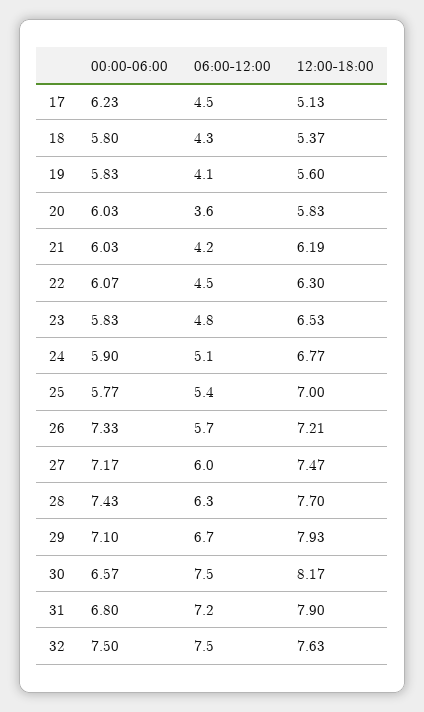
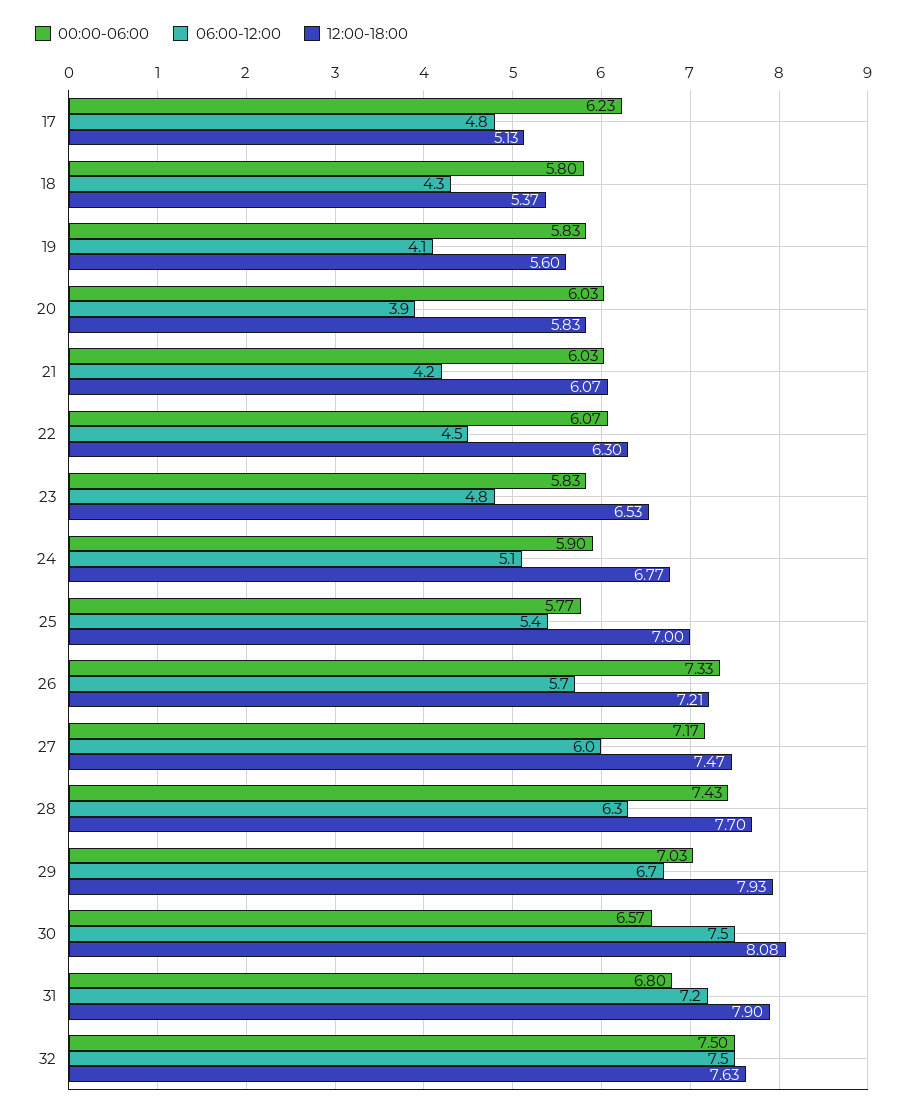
  {
    "00:00-06:00": {
      "17": 6.23,
      "18": 5.8,
      "19": 5.83,
      "20": 6.03,
      "21": 6.03,
      "22": 6.07,
      "23": 5.83,
      "24": 5.9,
      "25": 5.77,
      "26": 7.33,
      "27": 7.17,
      "28": 7.43,
-     "29": 7.1,
+     "29": 7.03,
      "30": 6.57,
      "31": 6.8,
      "32": 7.5
    },
    "06:00-12:00": {
-     "17": 4.5,
+     "17": 4.8,
      "18": 4.3,
      "19": 4.1,
-     "20": 3.6,
+     "20": 3.9,
      "21": 4.2,
      "22": 4.5,
      "23": 4.8,
      "24": 5.1,
      "25": 5.4,
      "26": 5.7,
      "27": 6,
      "28": 6.3,
      "29": 6.7,
      "30": 7.5,
      "31": 7.2,
      "32": 7.5
    },
    "12:00-18:00": {
      "17": 5.13,
      "18": 5.37,
      "19": 5.6,
      "20": 5.83,
-     "21": 6.19,
+     "21": 6.07,
      "22": 6.3,
      "23": 6.53,
      "24": 6.77,
      "25": 7,
      "26": 7.21,
      "27": 7.47,
      "28": 7.7,
      "29": 7.93,
-     "30": 8.17,
+     "30": 8.08,
      "31": 7.9,
      "32": 7.63
    }
  }

